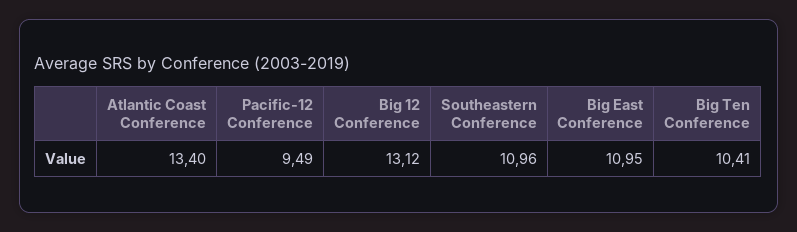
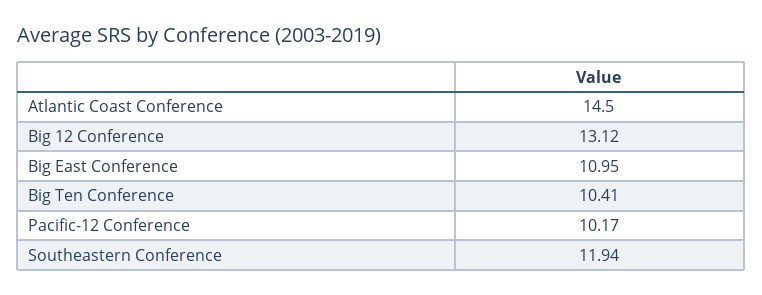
  {
-   "Atlantic Coast Conference": 13.4,
+   "Atlantic Coast Conference": 14.5,
-   "Pacific-12 Conference": 9.49,
+   "Pacific-12 Conference": 10.17,
    "Big 12 Conference": 13.12,
-   "Southeastern Conference": 10.96,
+   "Southeastern Conference": 11.94,
    "Big East Conference": 10.95,
    "Big Ten Conference": 10.41
  }

